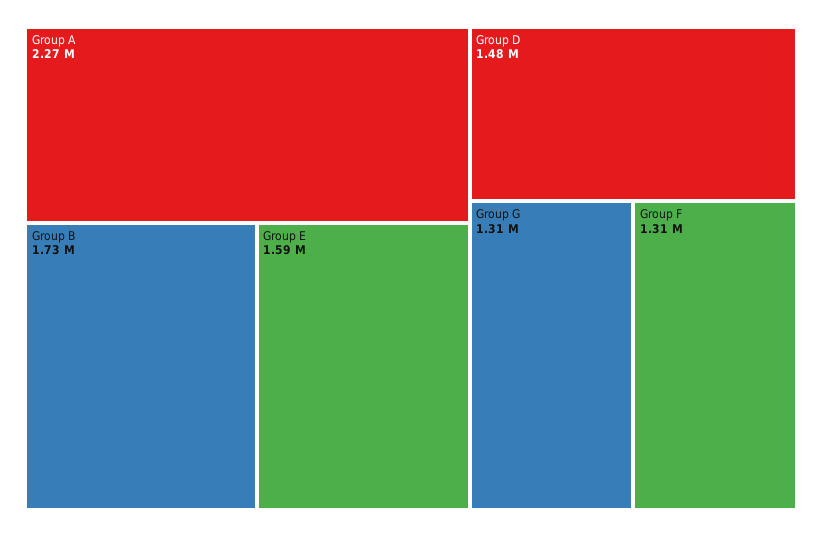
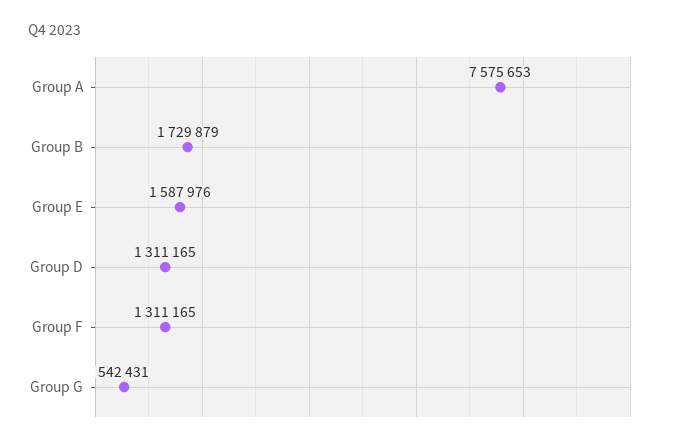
  {
-   "Group A": 2270000,
+   "Group A": 7575653,
    "Group B": 1729879,
    "Group E": 1587976,
-   "Group D": 1480000,
+   "Group D": 1311165,
-   "Group G": 1310000,
+   "Group G": 542431,
    "Group F": 1311165
  }

